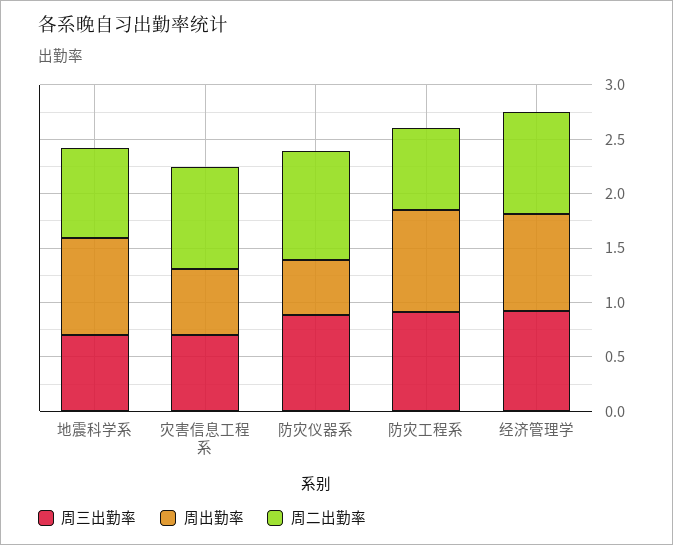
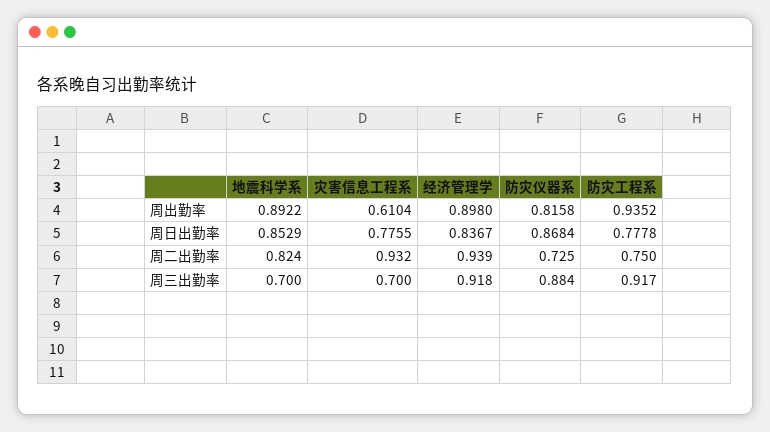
  {
    "周三出勤率": {
      "地震科学系": 0.7,
      "灾害信息工程系": 0.7,
      "防灾仪器系": 0.884,
      "防灾工程系": 0.917,
      "经济管理学": 0.918
    },
    "周出勤率": {
      "地震科学系": 0.8922,
      "灾害信息工程系": 0.6104,
-     "防灾仪器系": 0.5,
+     "防灾仪器系": 0.8158,
      "防灾工程系": 0.9352,
      "经济管理学": 0.898
    },
    "周二出勤率": {
      "地震科学系": 0.824,
      "灾害信息工程系": 0.932,
-     "防灾仪器系": 1,
+     "防灾仪器系": 0.725,
      "防灾工程系": 0.75,
      "经济管理学": 0.939
-   }
+   },
+   "周日出勤率": {
+     "地震科学系": 0.8529,
+     "灾害信息工程系": 0.7755,
+     "经济管理学": 0.8367,
+     "防灾仪器系": 0.8684,
+     "防灾工程系": 0.7778
+   }
  }

